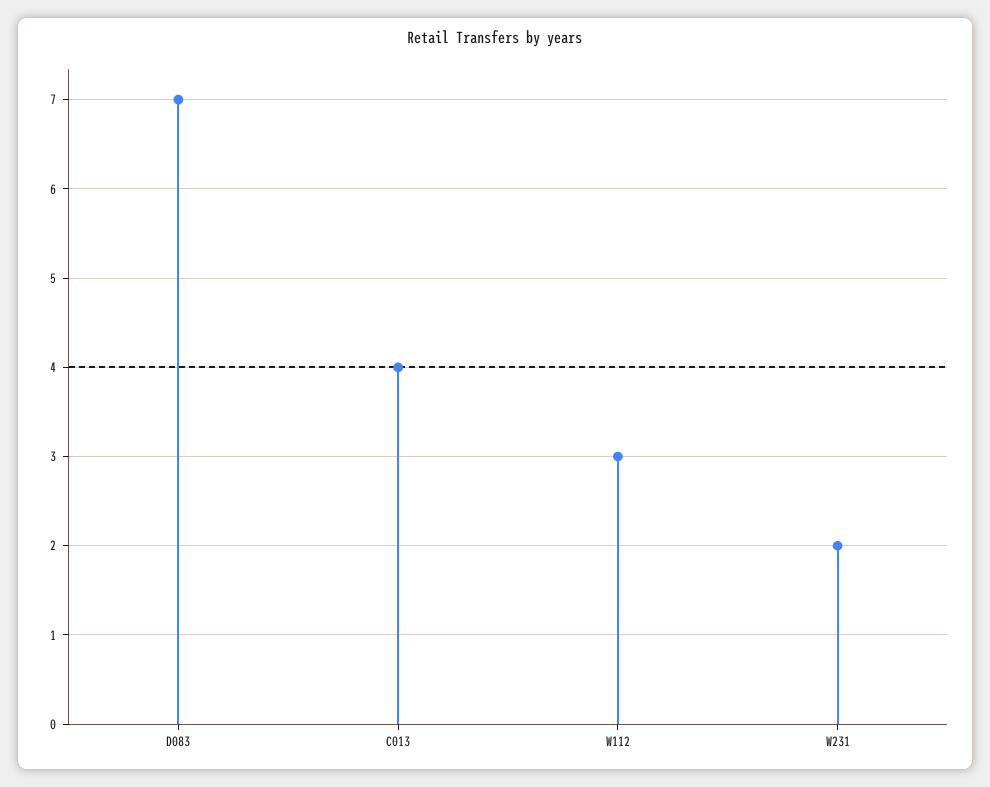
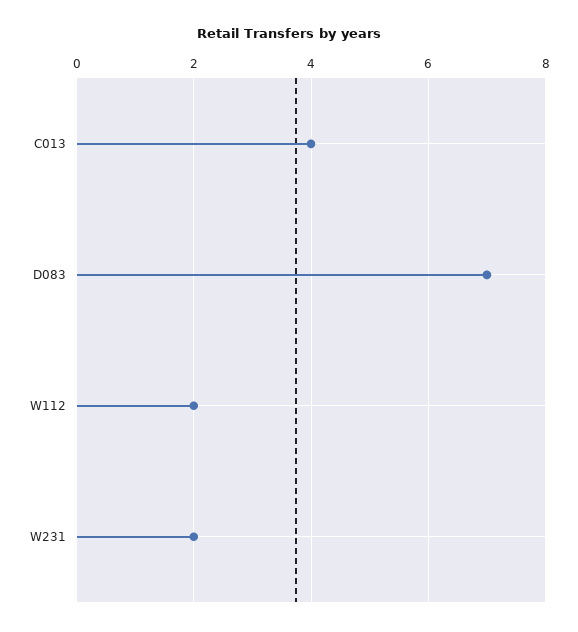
  {
    "D083": 7,
    "C013": 4,
-   "W112": 3,
+   "W112": 2,
    "W231": 2
  }

